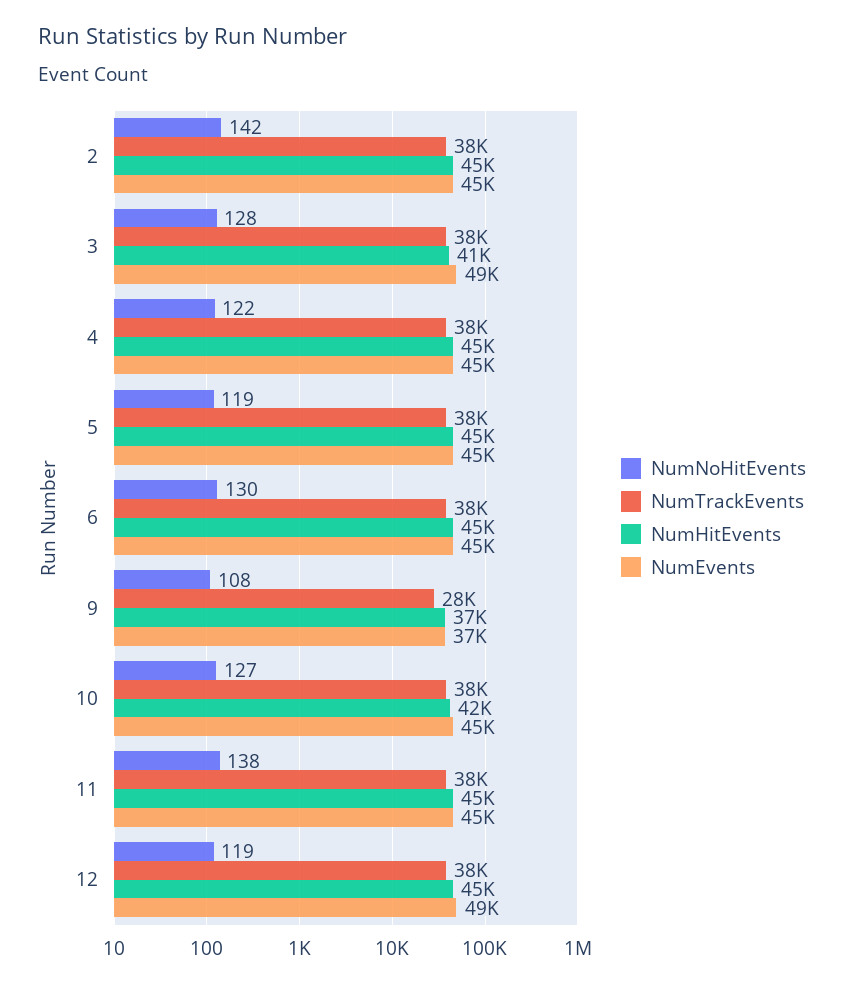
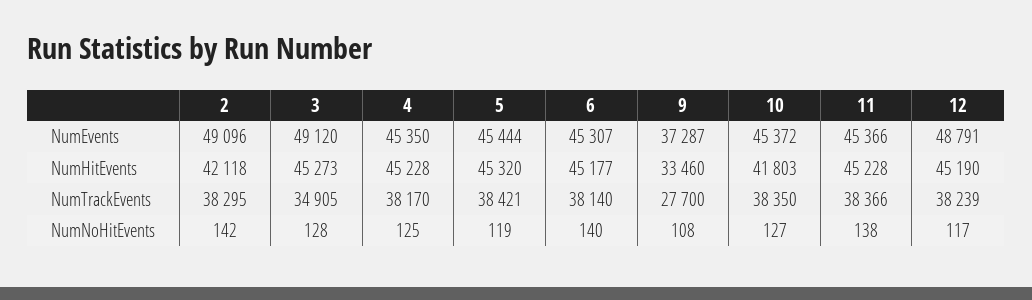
  {
    "NumNoHitEvents": {
      "2": 142,
      "3": 128,
-     "4": 122,
+     "4": 125,
      "5": 119,
-     "6": 130,
+     "6": 140,
      "9": 108,
      "10": 127,
      "11": 138,
-     "12": 119
+     "12": 117
    },
    "NumTrackEvents": {
      "2": 38295,
-     "3": 38000,
+     "3": 34905,
      "4": 38170,
      "5": 38421,
      "6": 38140,
      "9": 27700,
      "10": 38350,
      "11": 38366,
      "12": 38239
    },
    "NumHitEvents": {
-     "2": 45000,
+     "2": 42118,
-     "3": 41000,
+     "3": 45273,
      "4": 45228,
      "5": 45320,
      "6": 45177,
-     "9": 37000,
+     "9": 33460,
      "10": 41803,
      "11": 45228,
      "12": 45190
    },
    "NumEvents": {
-     "2": 45000,
+     "2": 49096,
      "3": 49120,
      "4": 45350,
      "5": 45444,
      "6": 45307,
      "9": 37287,
      "10": 45372,
      "11": 45366,
      "12": 48791
    }
  }

